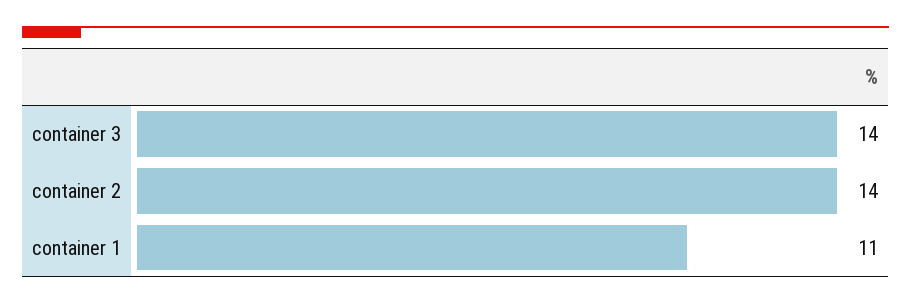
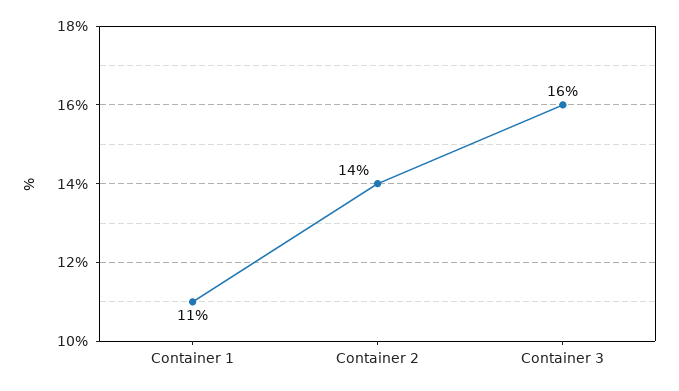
  {
-   "container 3": 14,
+   "container 3": 16,
    "container 2": 14,
    "container 1": 11
  }

